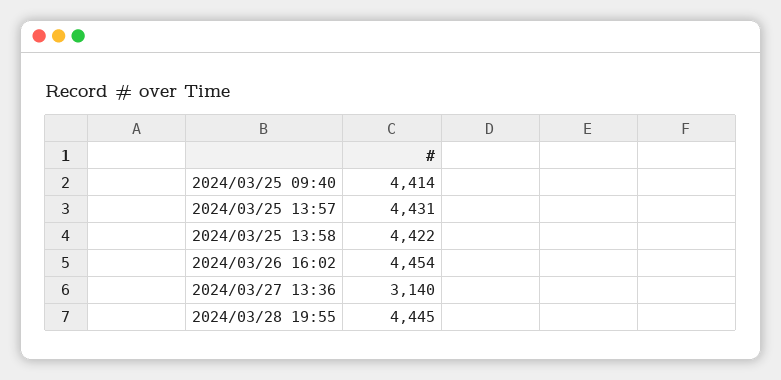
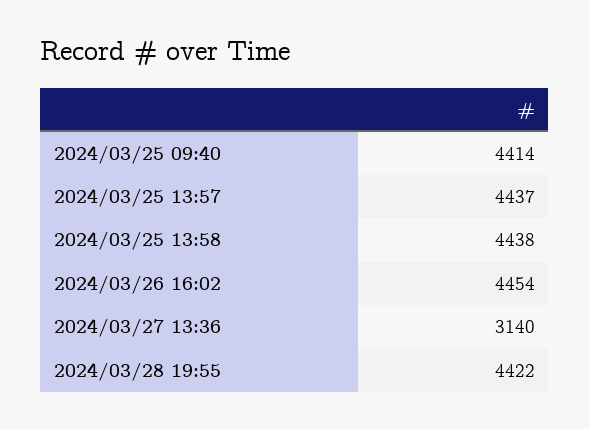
  {
    "2024/03/25 09:40": 4414,
-   "2024/03/25 13:57": 4431,
+   "2024/03/25 13:57": 4437,
-   "2024/03/25 13:58": 4422,
+   "2024/03/25 13:58": 4438,
    "2024/03/26 16:02": 4454,
    "2024/03/27 13:36": 3140,
-   "2024/03/28 19:55": 4445
+   "2024/03/28 19:55": 4422
  }

